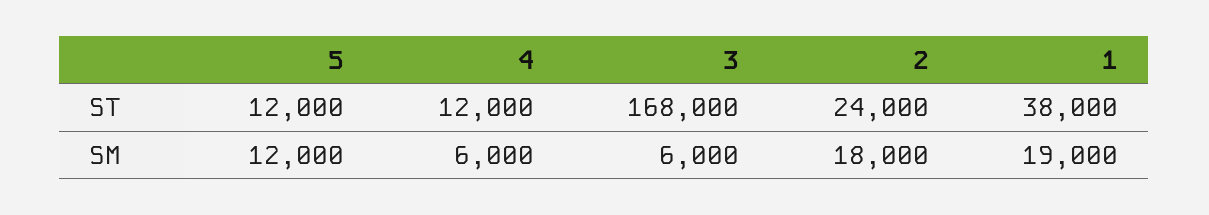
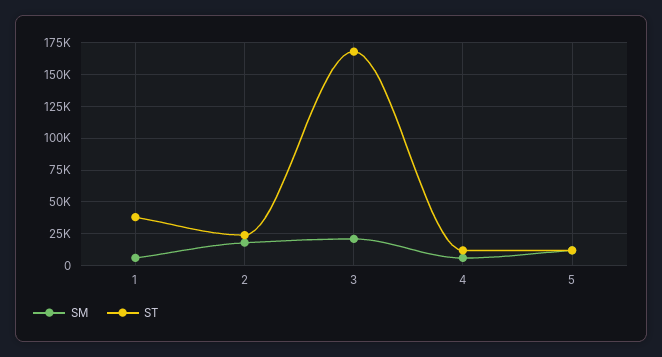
  {
    "ST": {
      "5": 12000,
      "4": 12000,
      "3": 168000,
      "2": 24000,
      "1": 38000
    },
    "SM": {
      "5": 12000,
      "4": 6000,
-     "3": 6000,
+     "3": 20000,
      "2": 18000,
-     "1": 19000
+     "1": 5000
    }
  }

